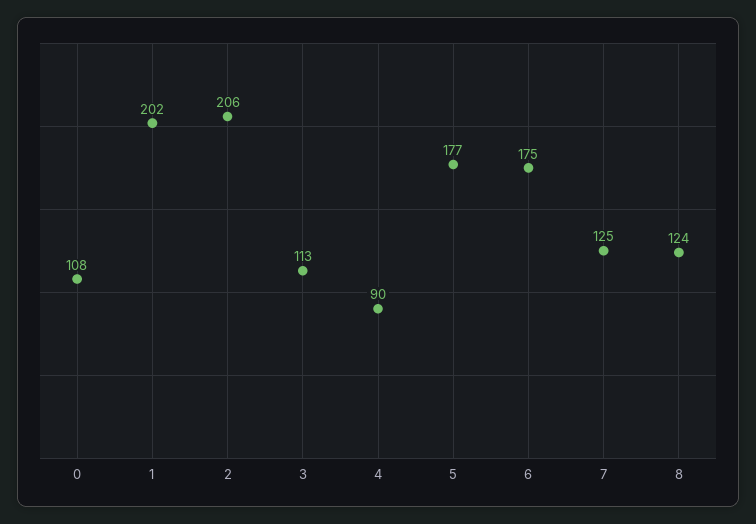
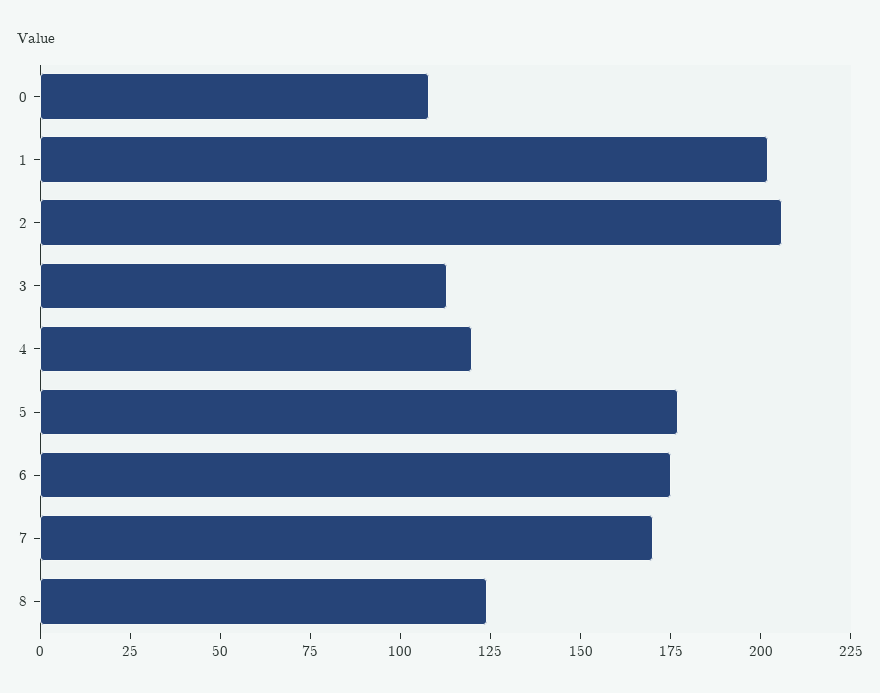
  {
    "0": 108,
    "1": 202,
    "2": 206,
    "3": 113,
-   "4": 90,
+   "4": 120,
    "5": 177,
    "6": 175,
-   "7": 125,
+   "7": 170,
    "8": 124
  }

